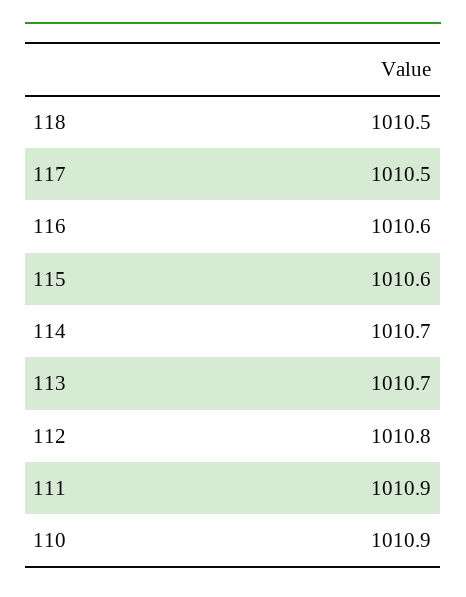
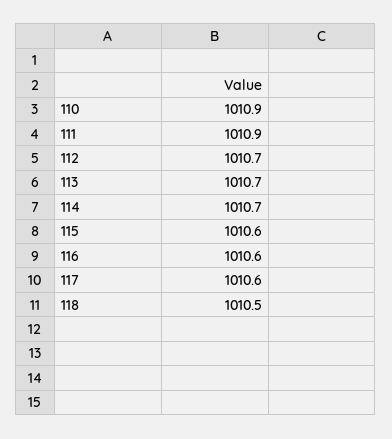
  {
    "118": 1010.5,
-   "117": 1010.5,
+   "117": 1010.6,
    "116": 1010.6,
    "115": 1010.6,
    "114": 1010.7,
    "113": 1010.7,
-   "112": 1010.8,
+   "112": 1010.7,
    "111": 1010.9,
    "110": 1010.9
  }

